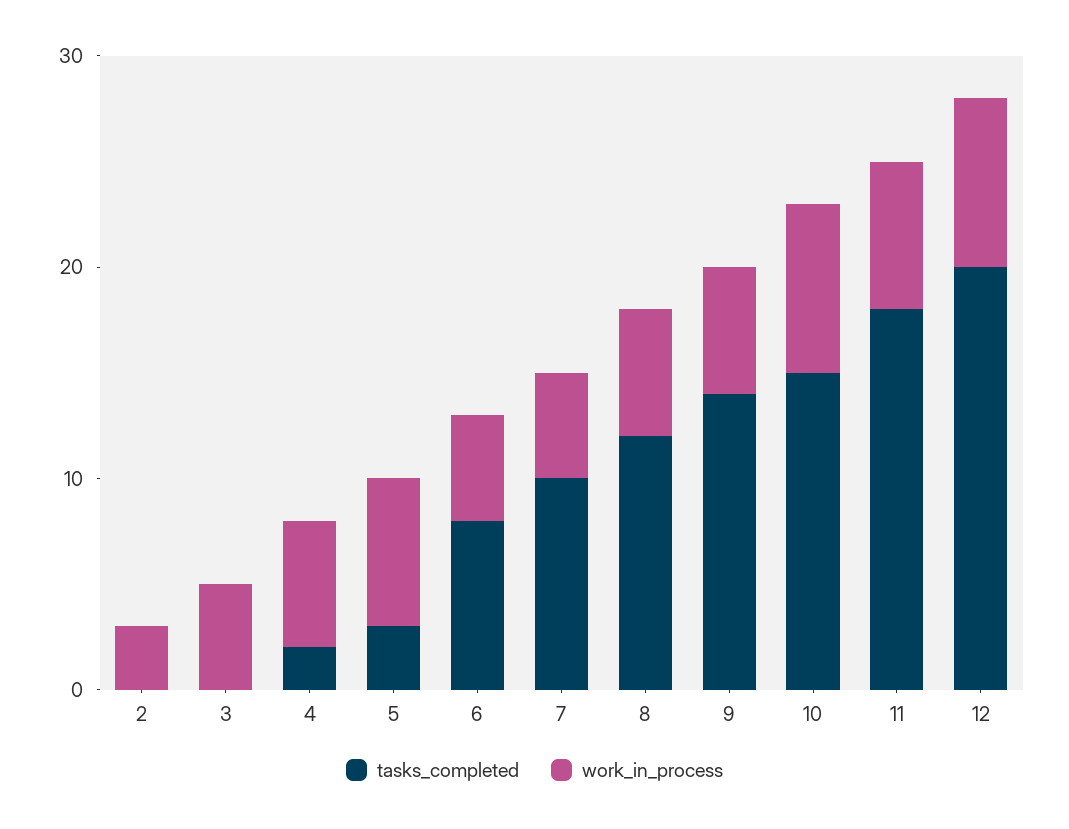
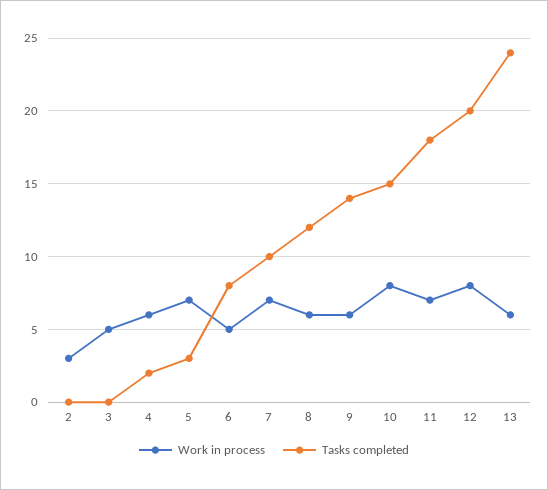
  {
    "tasks_completed": {
      "2": 0,
      "3": 0,
      "4": 2,
      "5": 3,
      "6": 8,
      "7": 10,
      "8": 12,
      "9": 14,
      "10": 15,
      "11": 18,
-     "12": 20
+     "12": 20,
+     "13": 24
    },
    "work_in_process": {
      "2": 3,
      "3": 5,
      "4": 6,
      "5": 7,
      "6": 5,
-     "7": 5,
+     "7": 7,
      "8": 6,
      "9": 6,
      "10": 8,
      "11": 7,
-     "12": 8
+     "12": 8,
+     "13": 6
    }
  }

